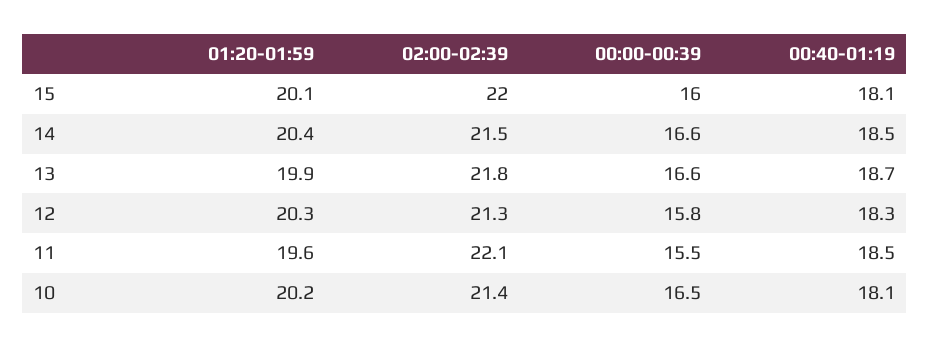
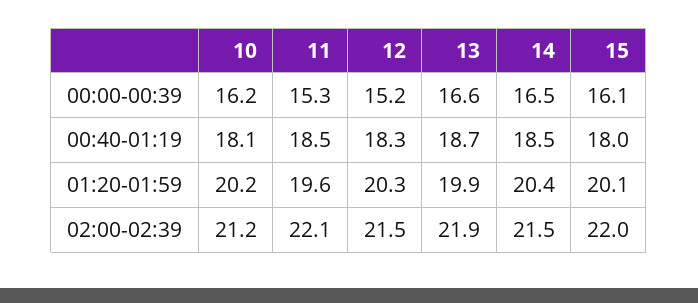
  {
    "01:20-01:59": {
      "15": 20.1,
      "14": 20.4,
      "13": 19.9,
      "12": 20.3,
      "11": 19.6,
      "10": 20.2
    },
    "02:00-02:39": {
      "15": 22,
      "14": 21.5,
-     "13": 21.8,
+     "13": 21.9,
-     "12": 21.3,
+     "12": 21.5,
      "11": 22.1,
-     "10": 21.4
+     "10": 21.2
    },
    "00:00-00:39": {
-     "15": 16,
+     "15": 16.1,
-     "14": 16.6,
+     "14": 16.5,
      "13": 16.6,
-     "12": 15.8,
+     "12": 15.2,
-     "11": 15.5,
+     "11": 15.3,
-     "10": 16.5
+     "10": 16.2
    },
    "00:40-01:19": {
-     "15": 18.1,
+     "15": 18,
      "14": 18.5,
      "13": 18.7,
      "12": 18.3,
      "11": 18.5,
      "10": 18.1
    }
  }

